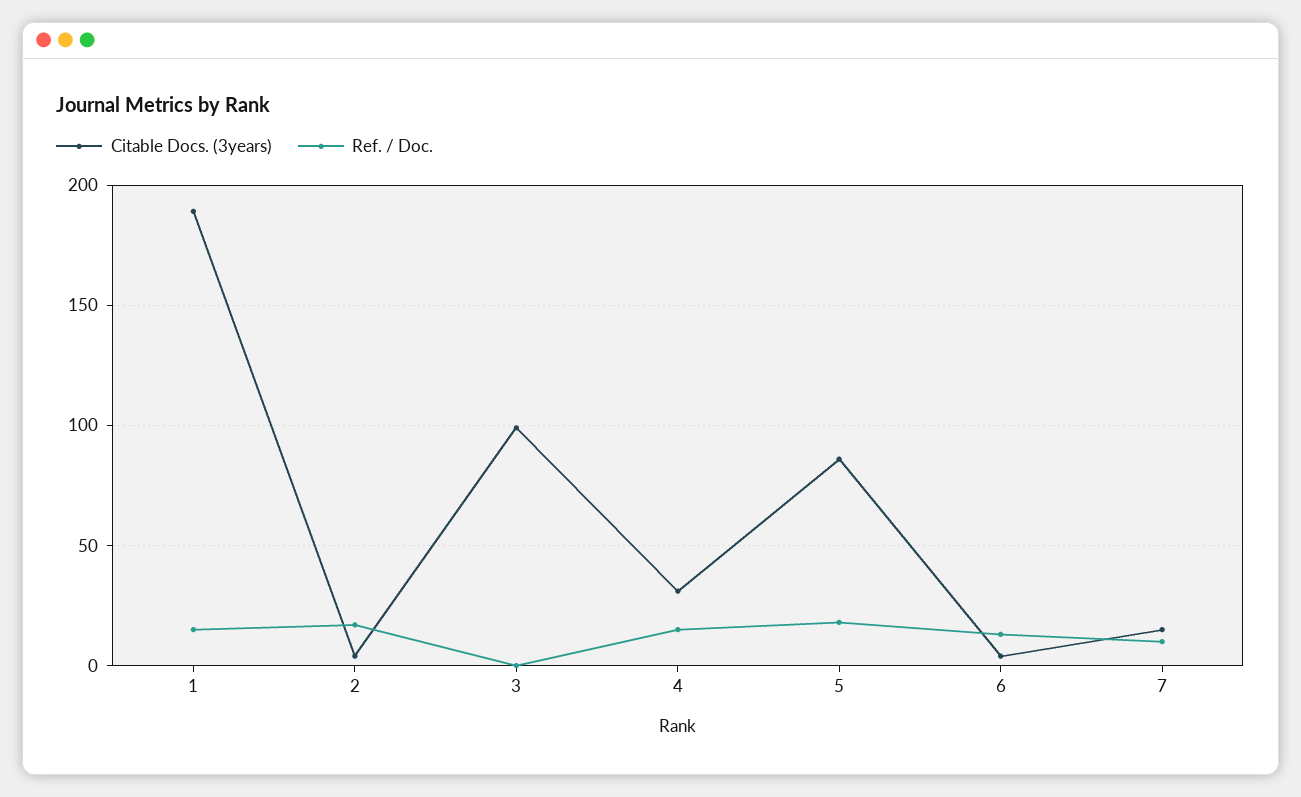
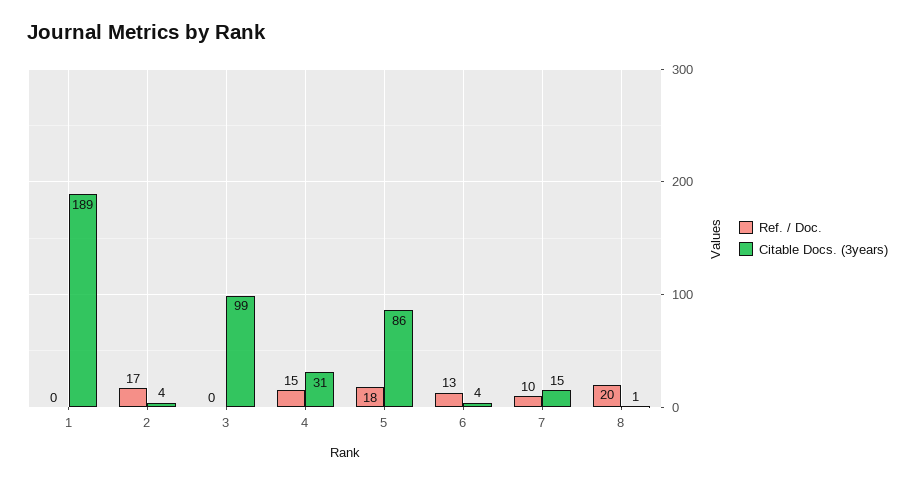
  {
    "Citable Docs. (3years)": {
      "1": 189,
      "2": 4,
      "3": 99,
      "4": 31,
      "5": 86,
      "6": 4,
-     "7": 15
+     "7": 15,
+     "8": 1
    },
    "Ref. / Doc.": {
-     "1": 15,
+     "1": 0,
      "2": 17,
      "3": 0,
      "4": 15,
      "5": 18,
      "6": 13,
-     "7": 10
+     "7": 10,
+     "8": 20
    }
  }

